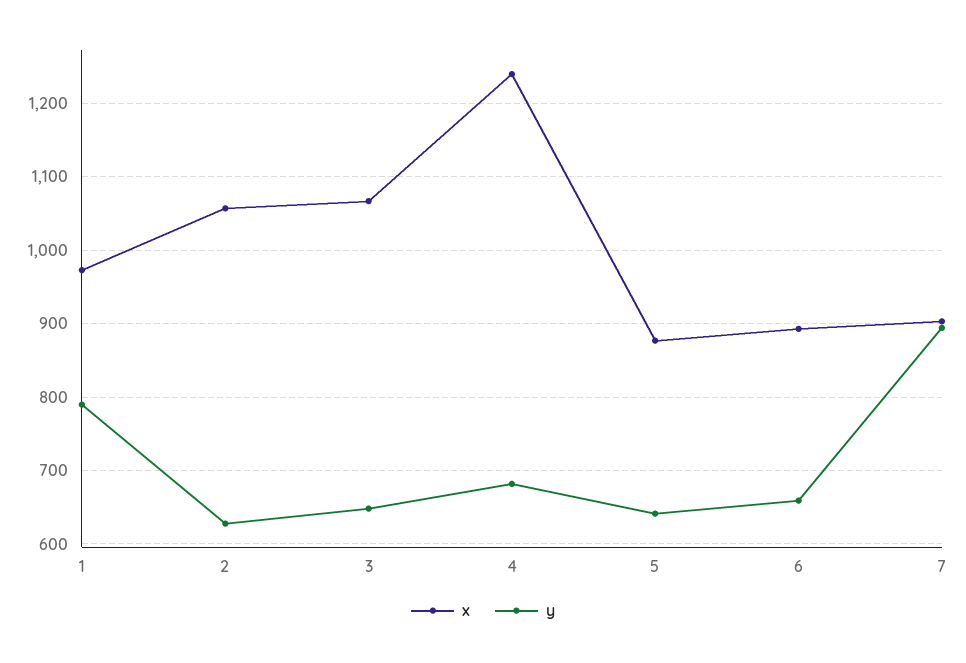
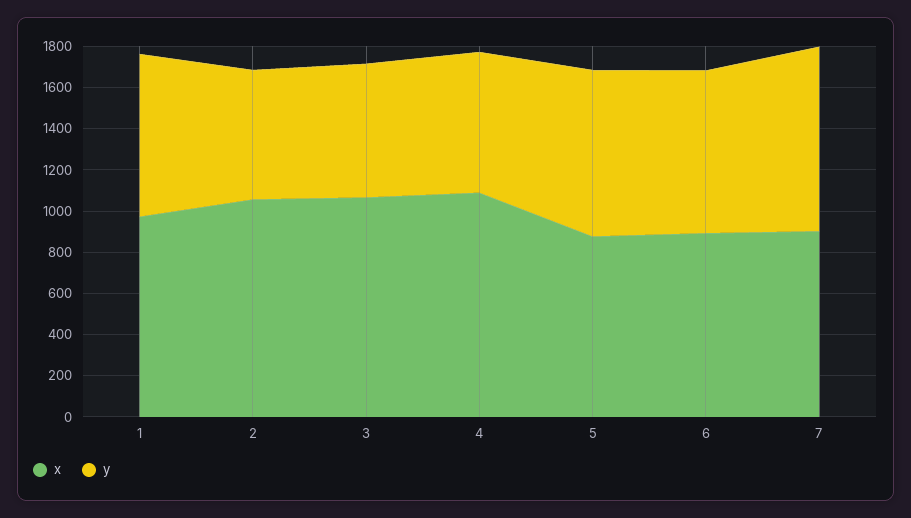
  {
    "x": {
      "1": 970,
      "2": 1060,
      "3": 1070,
-     "4": 1240,
+     "4": 1100,
      "5": 880,
      "6": 890,
      "7": 900
    },
    "y": {
      "1": 790,
      "2": 630,
      "3": 650,
      "4": 680,
-     "5": 640,
+     "5": 800,
-     "6": 660,
+     "6": 800,
      "7": 890
    }
  }

